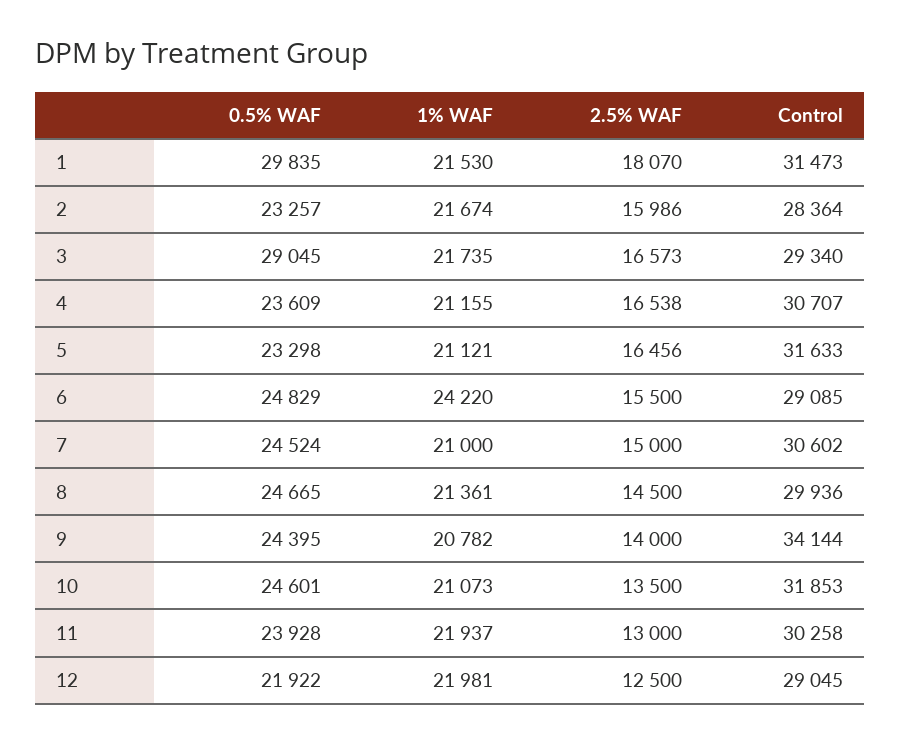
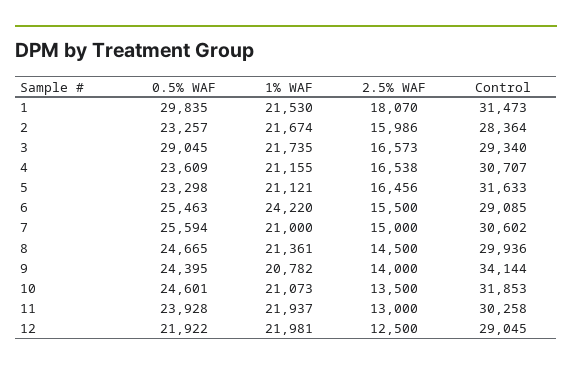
  {
    "0.5% WAF": {
      "1": 29835,
      "2": 23257,
      "3": 29045,
      "4": 23609,
      "5": 23298,
-     "6": 24829,
+     "6": 25463,
-     "7": 24524,
+     "7": 25594,
      "8": 24665,
      "9": 24395,
      "10": 24601,
      "11": 23928,
      "12": 21922
    },
    "1% WAF": {
      "1": 21530,
      "2": 21674,
      "3": 21735,
      "4": 21155,
      "5": 21121,
      "6": 24220,
      "7": 21000,
      "8": 21361,
      "9": 20782,
      "10": 21073,
      "11": 21937,
      "12": 21981
    },
    "2.5% WAF": {
      "1": 18070,
      "2": 15986,
      "3": 16573,
      "4": 16538,
      "5": 16456,
      "6": 15500,
      "7": 15000,
      "8": 14500,
      "9": 14000,
      "10": 13500,
      "11": 13000,
      "12": 12500
    },
    "Control": {
      "1": 31473,
      "2": 28364,
      "3": 29340,
      "4": 30707,
      "5": 31633,
      "6": 29085,
      "7": 30602,
      "8": 29936,
      "9": 34144,
      "10": 31853,
      "11": 30258,
      "12": 29045
    }
  }

